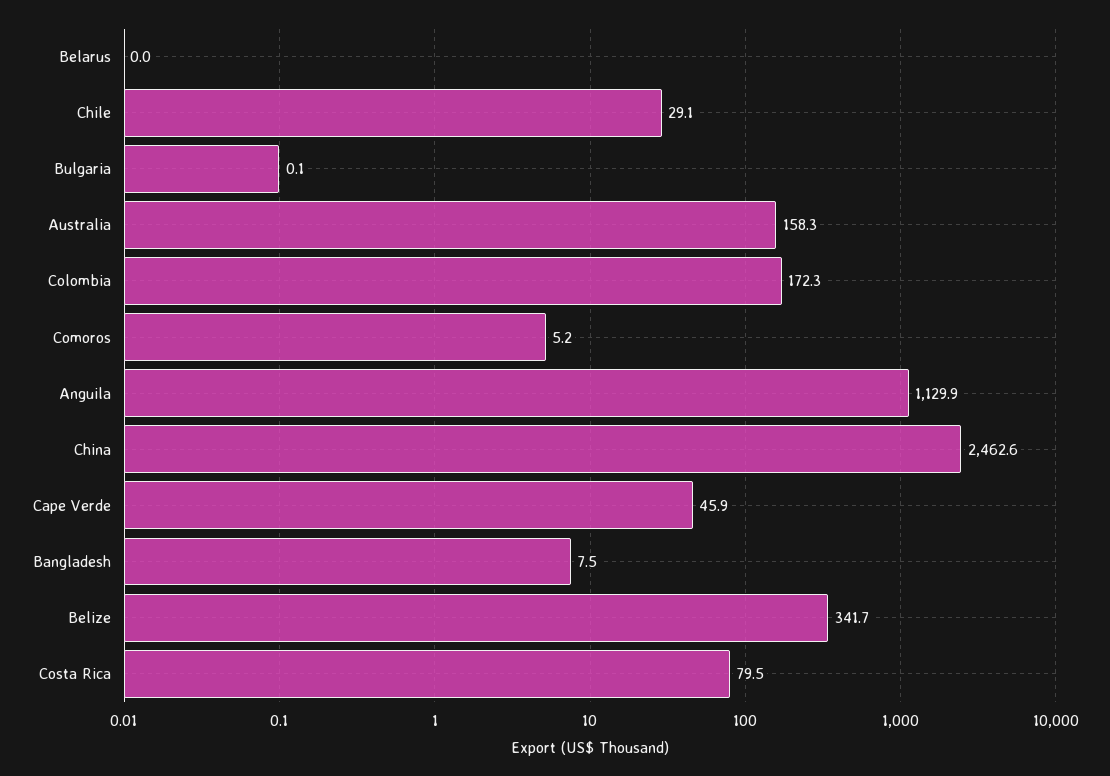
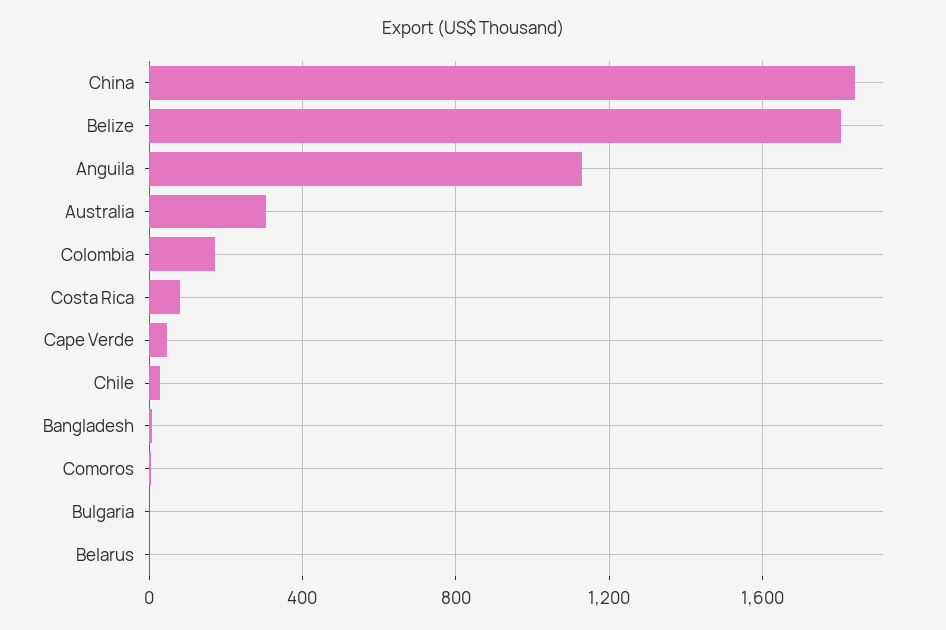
  {
    "Belarus": 0,
    "Chile": 29.1,
    "Bulgaria": 0.1,
-   "Australia": 158.3,
+   "Australia": 300,
    "Colombia": 172.3,
    "Comoros": 5.2,
    "Anguila": 1129.9,
-   "China": 2462.6,
+   "China": 1850,
    "Cape Verde": 45.9,
    "Bangladesh": 7.5,
-   "Belize": 341.7,
+   "Belize": 1800,
    "Costa Rica": 79.5
  }

